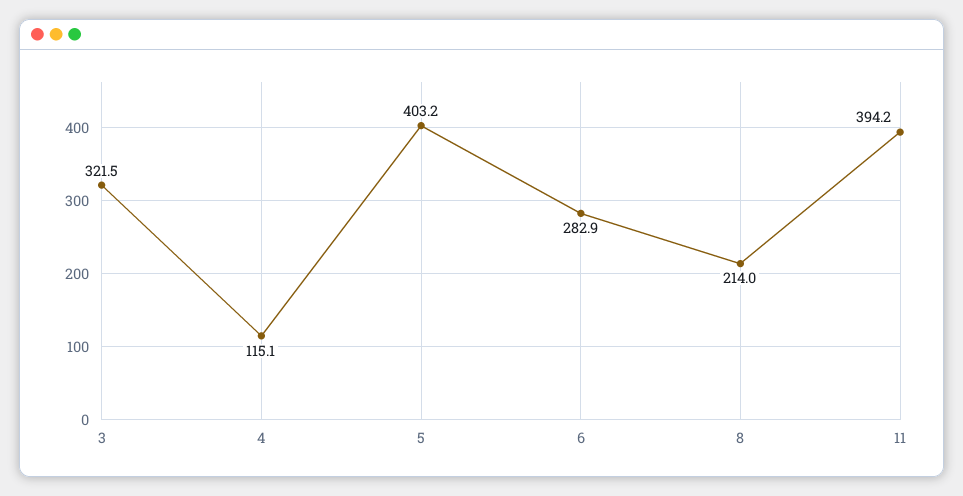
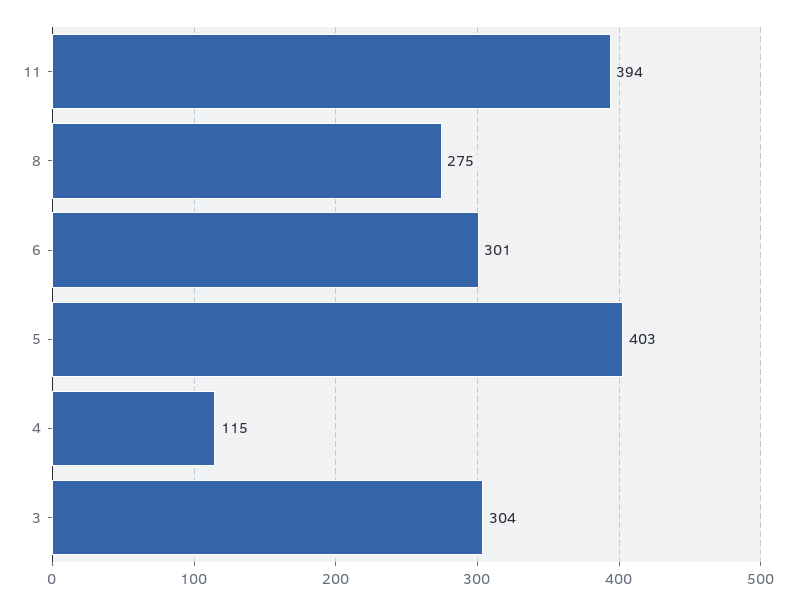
  {
-   "3": 321.5,
+   "3": 304,
    "4": 115.1,
    "5": 403.2,
-   "6": 282.9,
+   "6": 301,
-   "8": 214,
+   "8": 275,
    "11": 394.2
  }

